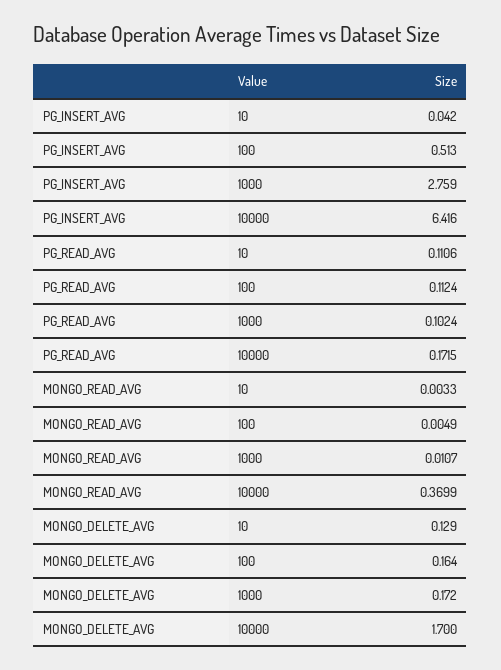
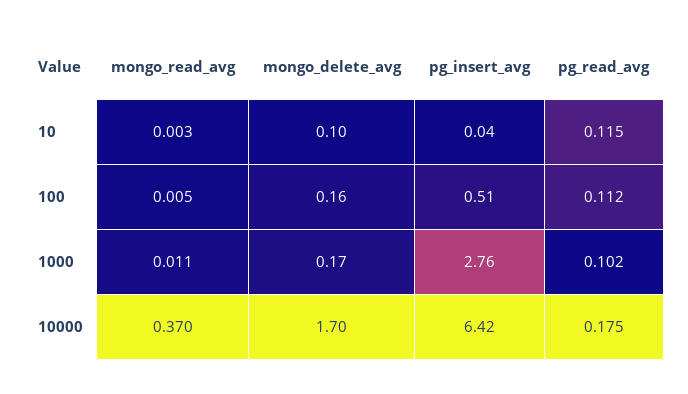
  {
    "PG_INSERT_AVG": {
      "10": 0.042,
      "100": 0.513,
      "1000": 2.759,
      "10000": 6.416
    },
    "PG_READ_AVG": {
-     "10": 0.1106,
+     "10": 0.115,
      "100": 0.1124,
      "1000": 0.1024,
-     "10000": 0.1715
+     "10000": 0.175
    },
    "MONGO_READ_AVG": {
      "10": 0.0033,
      "100": 0.0049,
      "1000": 0.0107,
      "10000": 0.3699
    },
    "MONGO_DELETE_AVG": {
-     "10": 0.129,
+     "10": 0.1,
      "100": 0.164,
      "1000": 0.172,
      "10000": 1.7
    }
  }

